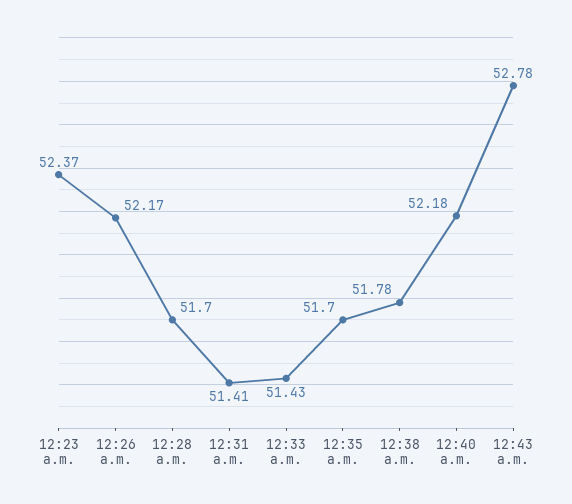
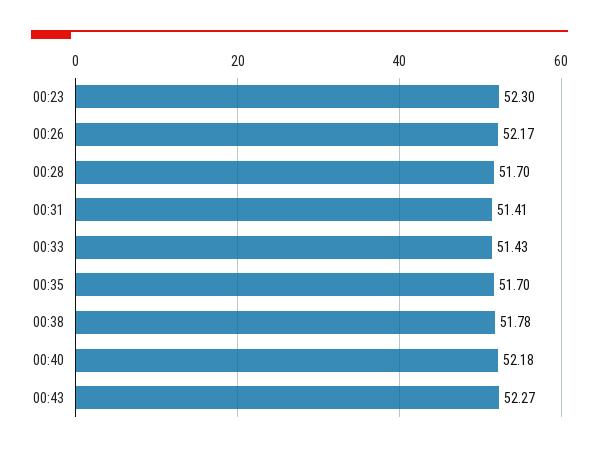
  {
-   "12:23 a.m.": 52.37,
+   "12:23 a.m.": 52.3,
    "12:26 a.m.": 52.17,
    "12:28 a.m.": 51.7,
    "12:31 a.m.": 51.41,
    "12:33 a.m.": 51.43,
    "12:35 a.m.": 51.7,
    "12:38 a.m.": 51.78,
    "12:40 a.m.": 52.18,
-   "12:43 a.m.": 52.78
+   "12:43 a.m.": 52.27
  }

